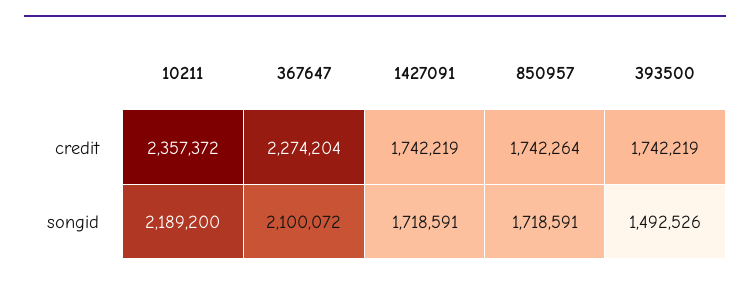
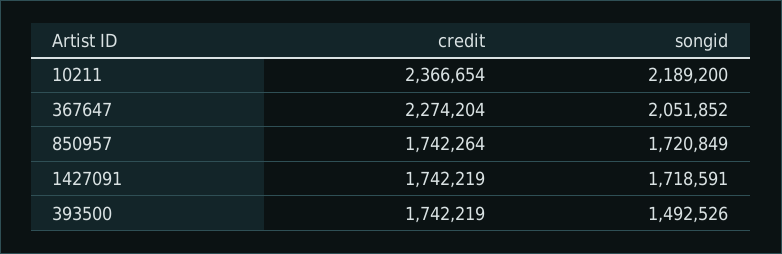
  {
    "10211": {
-     "credit": 2357372,
+     "credit": 2366654,
      "songid": 2189200
    },
    "367647": {
      "credit": 2274204,
-     "songid": 2100072
+     "songid": 2051852
    },
    "1427091": {
      "credit": 1742219,
      "songid": 1718591
    },
    "850957": {
      "credit": 1742264,
-     "songid": 1718591
+     "songid": 1720849
    },
    "393500": {
      "credit": 1742219,
      "songid": 1492526
    }
  }

